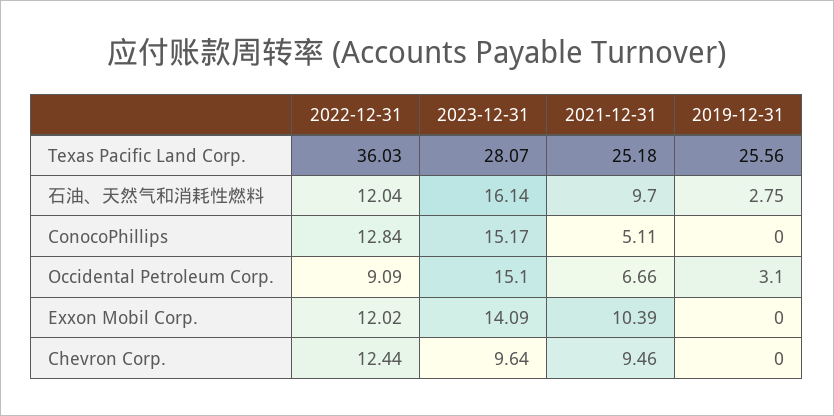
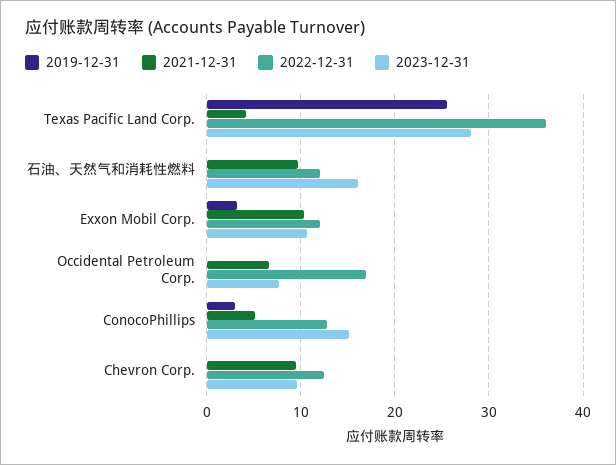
  {
    "2022-12-31": {
      "Texas Pacific Land Corp.": 36.03,
      "石油、天然气和消耗性燃料": 12.04,
      "ConocoPhillips": 12.84,
-     "Occidental Petroleum Corp.": 9.09,
+     "Occidental Petroleum Corp.": 17,
      "Exxon Mobil Corp.": 12.02,
      "Chevron Corp.": 12.44
    },
    "2023-12-31": {
      "Texas Pacific Land Corp.": 28.07,
      "石油、天然气和消耗性燃料": 16.14,
      "ConocoPhillips": 15.17,
-     "Occidental Petroleum Corp.": 15.1,
+     "Occidental Petroleum Corp.": 8,
-     "Exxon Mobil Corp.": 14.09,
+     "Exxon Mobil Corp.": 11,
      "Chevron Corp.": 9.64
    },
    "2021-12-31": {
-     "Texas Pacific Land Corp.": 25.18,
+     "Texas Pacific Land Corp.": 4,
      "石油、天然气和消耗性燃料": 9.7,
      "ConocoPhillips": 5.11,
      "Occidental Petroleum Corp.": 6.66,
      "Exxon Mobil Corp.": 10.39,
      "Chevron Corp.": 9.46
    },
    "2019-12-31": {
      "Texas Pacific Land Corp.": 25.56,
-     "石油、天然气和消耗性燃料": 2.75,
+     "石油、天然气和消耗性燃料": 0,
-     "ConocoPhillips": 0,
+     "ConocoPhillips": 3,
-     "Occidental Petroleum Corp.": 3.1,
+     "Occidental Petroleum Corp.": 0,
-     "Exxon Mobil Corp.": 0,
+     "Exxon Mobil Corp.": 3,
      "Chevron Corp.": 0
    }
  }

